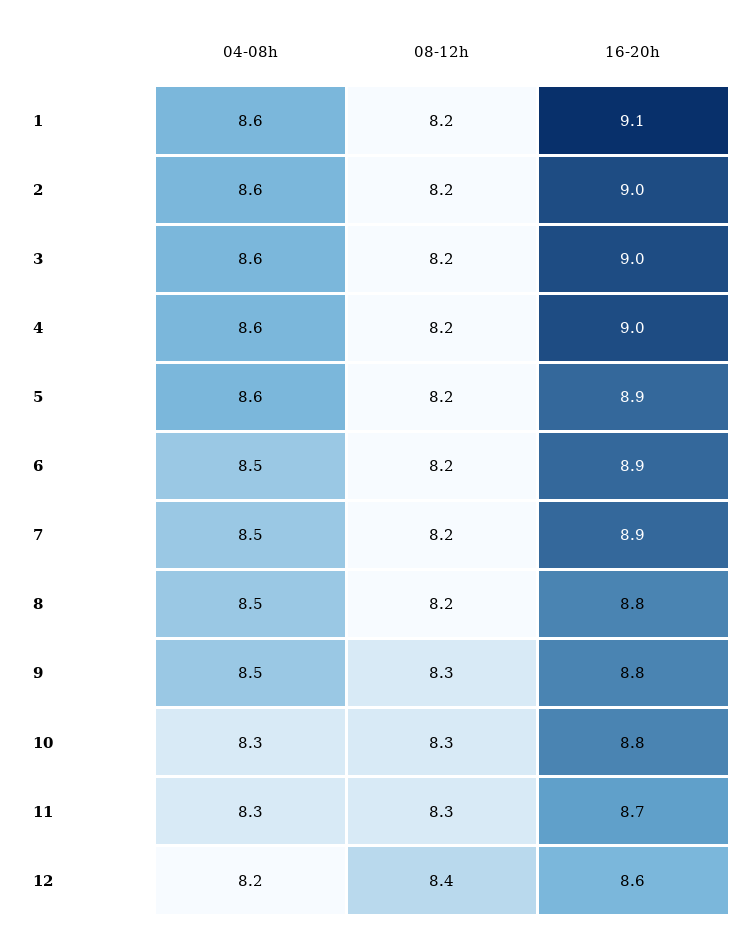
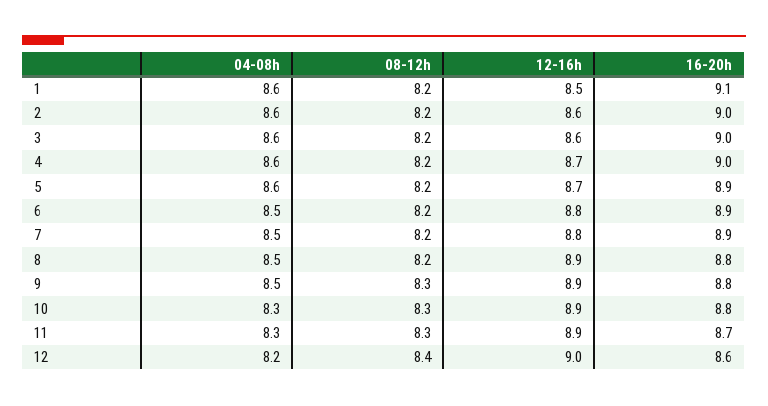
  {
    "04-08h": {
      "1": 8.6,
      "2": 8.6,
      "3": 8.6,
      "4": 8.6,
      "5": 8.6,
      "6": 8.5,
      "7": 8.5,
      "8": 8.5,
      "9": 8.5,
      "10": 8.3,
      "11": 8.3,
      "12": 8.2
    },
    "08-12h": {
      "1": 8.2,
      "2": 8.2,
      "3": 8.2,
      "4": 8.2,
      "5": 8.2,
      "6": 8.2,
      "7": 8.2,
      "8": 8.2,
      "9": 8.3,
      "10": 8.3,
      "11": 8.3,
      "12": 8.4
    },
    "16-20h": {
      "1": 9.1,
      "2": 9,
      "3": 9,
      "4": 9,
      "5": 8.9,
      "6": 8.9,
      "7": 8.9,
      "8": 8.8,
      "9": 8.8,
      "10": 8.8,
      "11": 8.7,
      "12": 8.6
-   }
+   },
+   "12-16h": {
+     "1": 8.5,
+     "2": 8.6,
+     "3": 8.6,
+     "4": 8.7,
+     "5": 8.7,
+     "6": 8.8,
+     "7": 8.8,
+     "8": 8.9,
+     "9": 8.9,
+     "10": 8.9,
+     "11": 8.9,
+     "12": 9
+   }
  }

